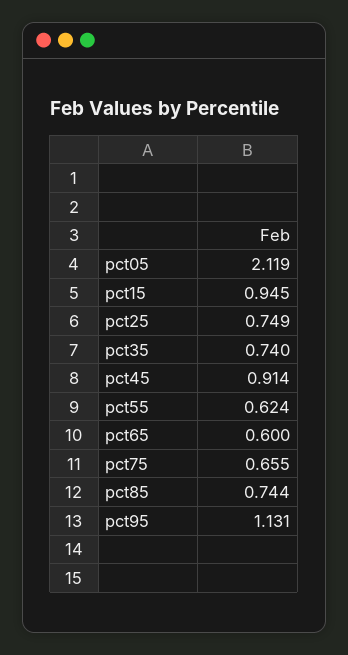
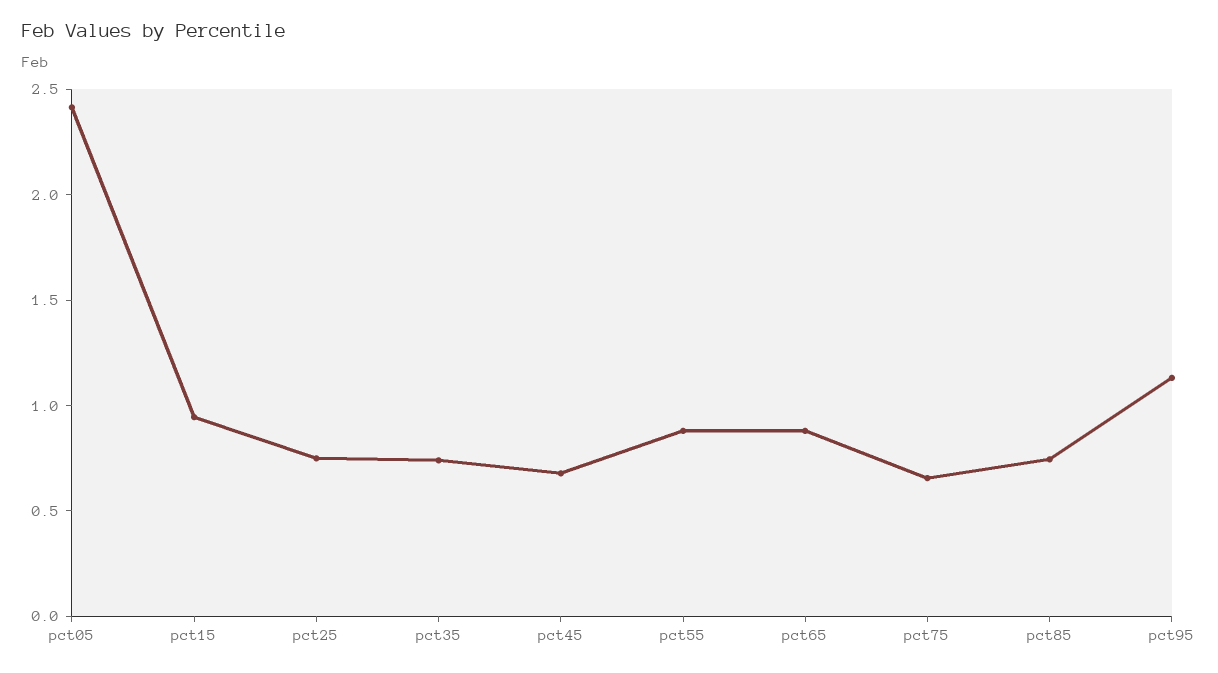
  {
-   "pct05": 2.119,
+   "pct05": 2.4,
    "pct15": 0.945,
    "pct25": 0.749,
    "pct35": 0.74,
-   "pct45": 0.914,
+   "pct45": 0.7,
-   "pct55": 0.624,
+   "pct55": 0.9,
-   "pct65": 0.6,
+   "pct65": 0.9,
    "pct75": 0.655,
    "pct85": 0.744,
    "pct95": 1.131
  }

